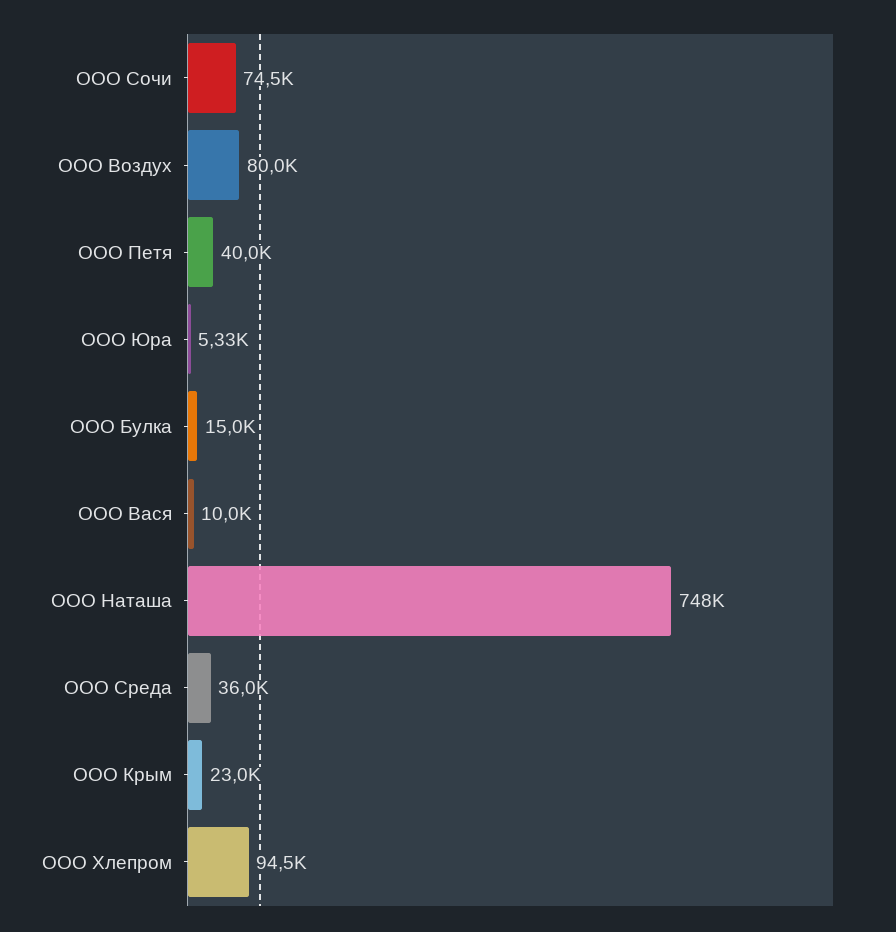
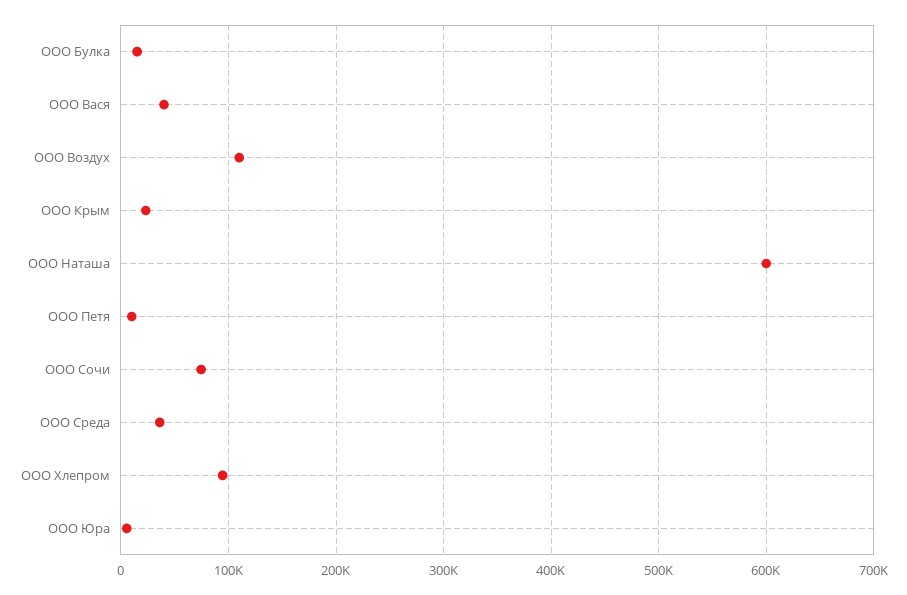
  {
    "ООО Сочи": 74500,
-   "ООО Воздух": 80000,
+   "ООО Воздух": 110000,
-   "ООО Петя": 40000,
+   "ООО Петя": 10000,
    "ООО Юра": 5330,
    "ООО Булка": 15000,
-   "ООО Вася": 10000,
+   "ООО Вася": 40000,
-   "ООО Наташа": 748000,
+   "ООО Наташа": 600000,
    "ООО Среда": 36000,
    "ООО Крым": 23000,
    "ООО Хлепром": 94500
  }

